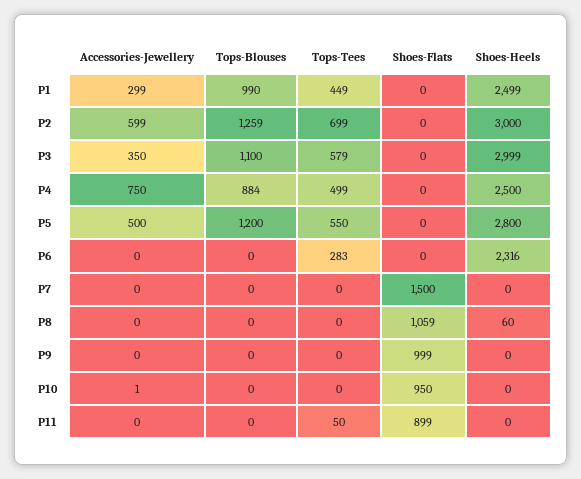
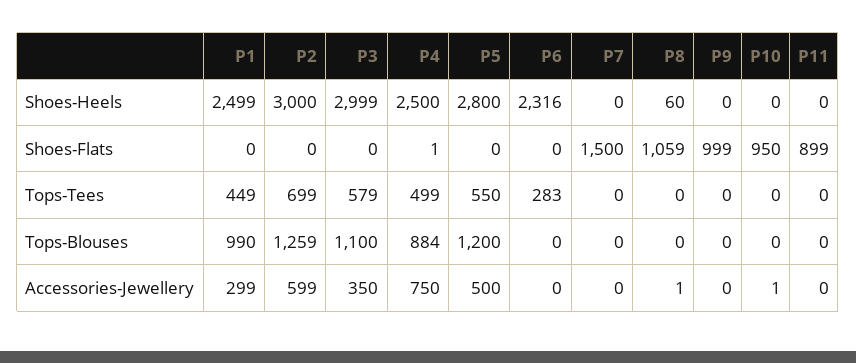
  {
    "Accessories-Jewellery": {
      "P1": 299,
      "P2": 599,
      "P3": 350,
      "P4": 750,
      "P5": 500,
      "P6": 0,
      "P7": 0,
-     "P8": 0,
+     "P8": 1,
      "P9": 0,
      "P10": 1,
      "P11": 0
    },
    "Tops-Blouses": {
      "P1": 990,
      "P2": 1259,
      "P3": 1100,
      "P4": 884,
      "P5": 1200,
      "P6": 0,
      "P7": 0,
      "P8": 0,
      "P9": 0,
      "P10": 0,
      "P11": 0
    },
    "Tops-Tees": {
      "P1": 449,
      "P2": 699,
      "P3": 579,
      "P4": 499,
      "P5": 550,
      "P6": 283,
      "P7": 0,
      "P8": 0,
      "P9": 0,
      "P10": 0,
-     "P11": 50
+     "P11": 0
    },
    "Shoes-Flats": {
      "P1": 0,
      "P2": 0,
      "P3": 0,
-     "P4": 0,
+     "P4": 1,
      "P5": 0,
      "P6": 0,
      "P7": 1500,
      "P8": 1059,
      "P9": 999,
      "P10": 950,
      "P11": 899
    },
    "Shoes-Heels": {
      "P1": 2499,
      "P2": 3000,
      "P3": 2999,
      "P4": 2500,
      "P5": 2800,
      "P6": 2316,
      "P7": 0,
      "P8": 60,
      "P9": 0,
      "P10": 0,
      "P11": 0
    }
  }

